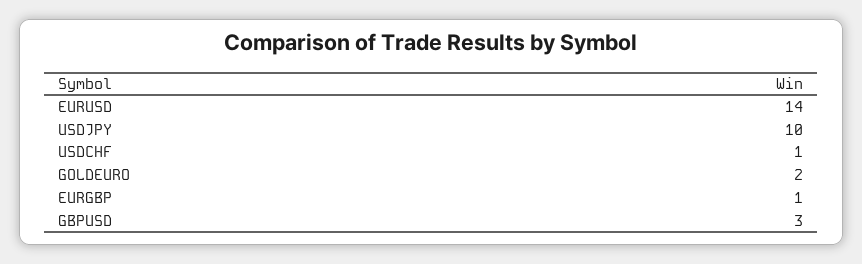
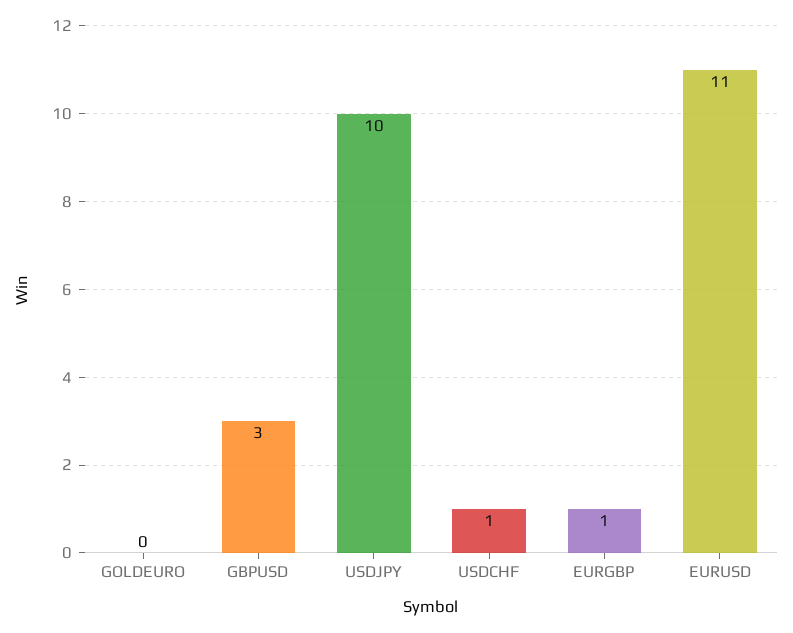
  {
-   "EURUSD": 14,
+   "EURUSD": 11,
    "USDJPY": 10,
    "USDCHF": 1,
-   "GOLDEURO": 2,
+   "GOLDEURO": 0,
    "EURGBP": 1,
    "GBPUSD": 3
  }

